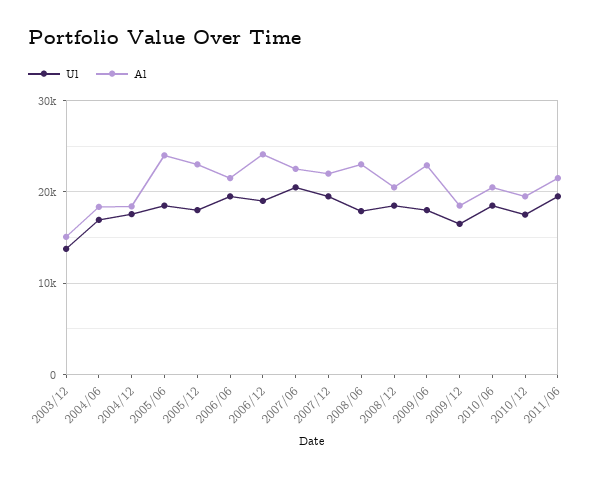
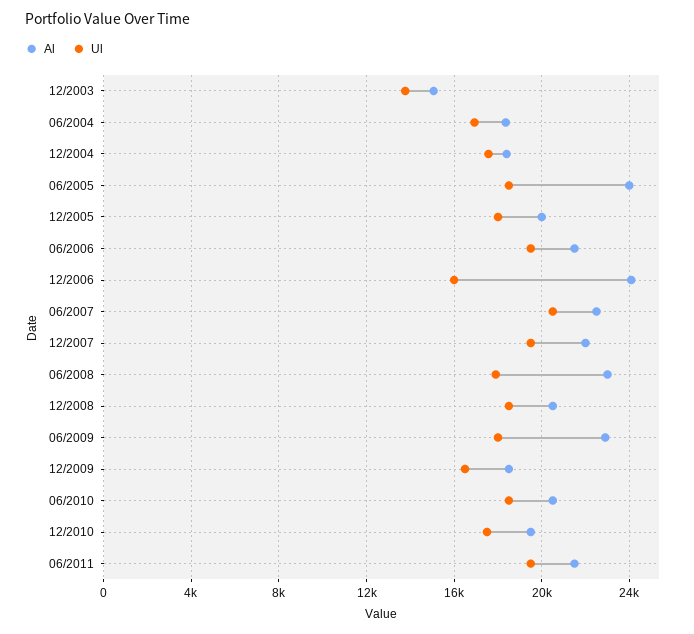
  {
    "Ul": {
      "2003/12": 14000,
      "2004/06": 17000,
      "2004/12": 17500,
      "2005/06": 18500,
      "2005/12": 18000,
      "2006/06": 19500,
-     "2006/12": 19000,
+     "2006/12": 16000,
      "2007/06": 20500,
      "2007/12": 19500,
      "2008/06": 18000,
      "2008/12": 18500,
      "2009/06": 18000,
      "2009/12": 16500,
      "2010/06": 18500,
      "2010/12": 17500,
      "2011/06": 19500
    },
    "Al": {
      "2003/12": 15000,
      "2004/06": 18500,
      "2004/12": 18500,
      "2005/06": 24000,
-     "2005/12": 23000,
+     "2005/12": 20000,
      "2006/06": 21500,
      "2006/12": 24000,
      "2007/06": 22500,
      "2007/12": 22000,
      "2008/06": 23000,
      "2008/12": 20500,
      "2009/06": 23000,
      "2009/12": 18500,
      "2010/06": 20500,
      "2010/12": 19500,
      "2011/06": 21500
    }
  }

